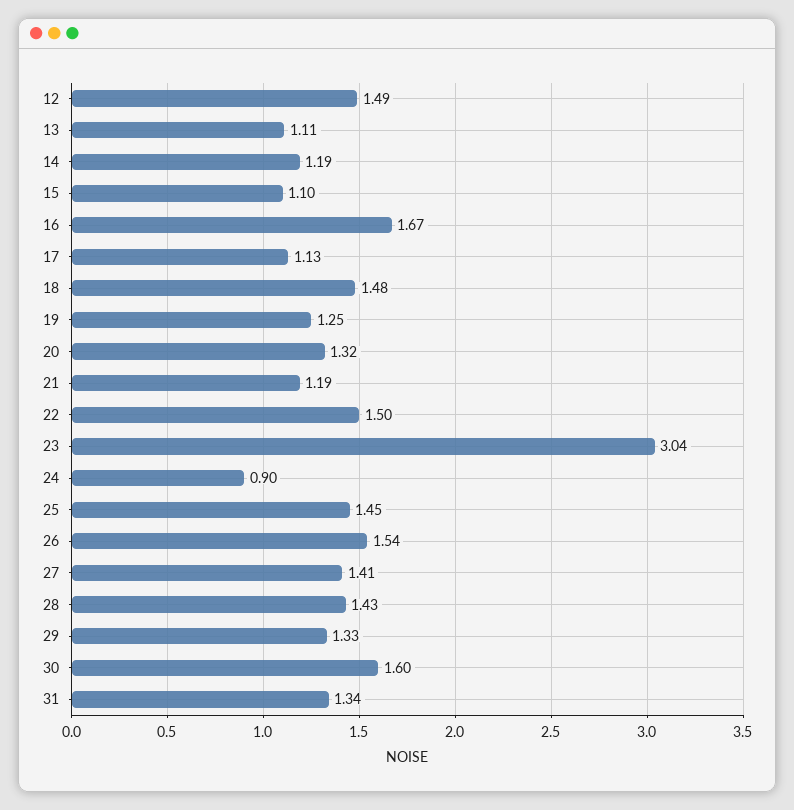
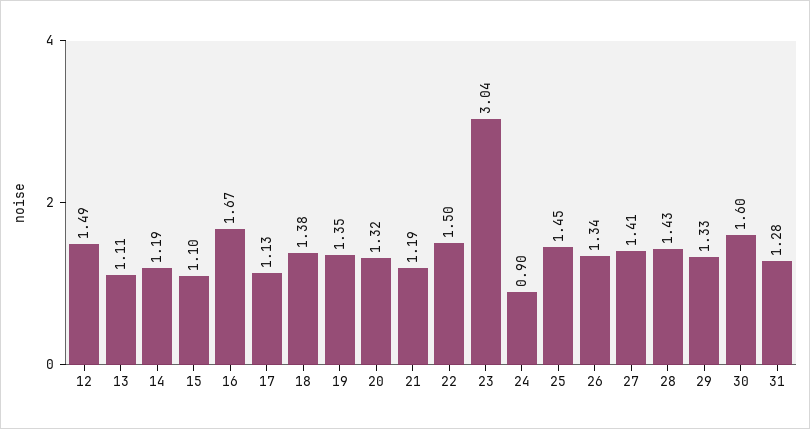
  {
    "12": 1.49,
    "13": 1.11,
    "14": 1.19,
    "15": 1.1,
    "16": 1.67,
    "17": 1.13,
-   "18": 1.48,
+   "18": 1.38,
-   "19": 1.25,
+   "19": 1.35,
    "20": 1.32,
    "21": 1.19,
    "22": 1.5,
    "23": 3.04,
    "24": 0.9,
    "25": 1.45,
-   "26": 1.54,
+   "26": 1.34,
    "27": 1.41,
    "28": 1.43,
    "29": 1.33,
    "30": 1.6,
-   "31": 1.34
+   "31": 1.28
  }

